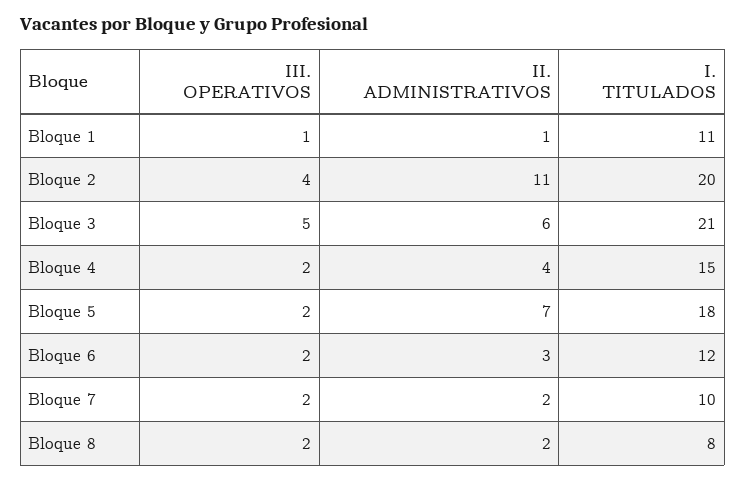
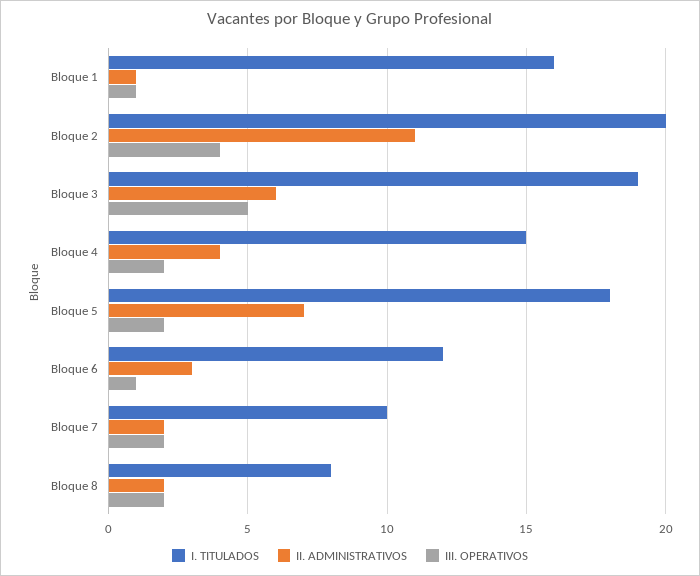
  {
    "III. OPERATIVOS": {
      "Bloque 1": 1,
      "Bloque 2": 4,
      "Bloque 3": 5,
      "Bloque 4": 2,
      "Bloque 5": 2,
-     "Bloque 6": 2,
+     "Bloque 6": 1,
      "Bloque 7": 2,
      "Bloque 8": 2
    },
    "II. ADMINISTRATIVOS": {
      "Bloque 1": 1,
      "Bloque 2": 11,
      "Bloque 3": 6,
      "Bloque 4": 4,
      "Bloque 5": 7,
      "Bloque 6": 3,
      "Bloque 7": 2,
      "Bloque 8": 2
    },
    "I. TITULADOS": {
-     "Bloque 1": 11,
+     "Bloque 1": 16,
      "Bloque 2": 20,
-     "Bloque 3": 21,
+     "Bloque 3": 19,
      "Bloque 4": 15,
      "Bloque 5": 18,
      "Bloque 6": 12,
      "Bloque 7": 10,
      "Bloque 8": 8
    }
  }

